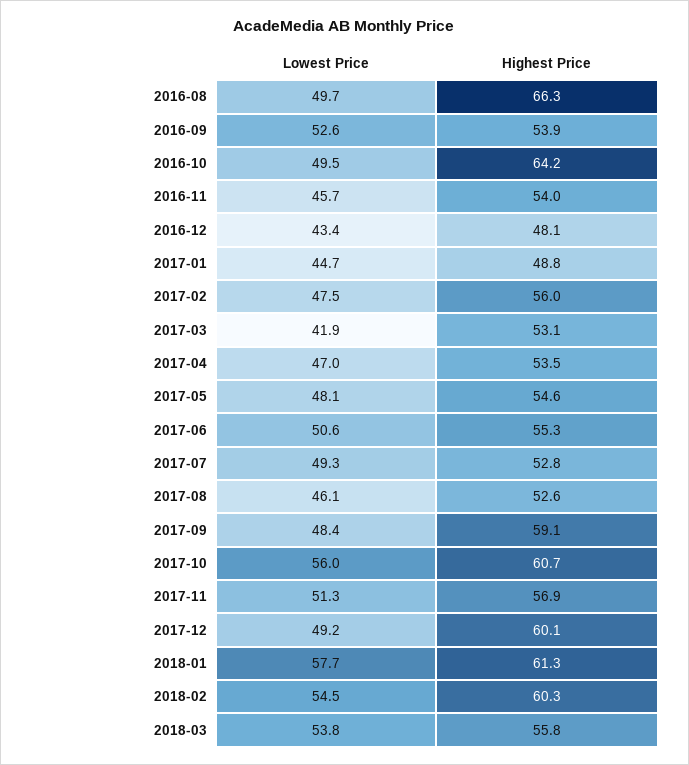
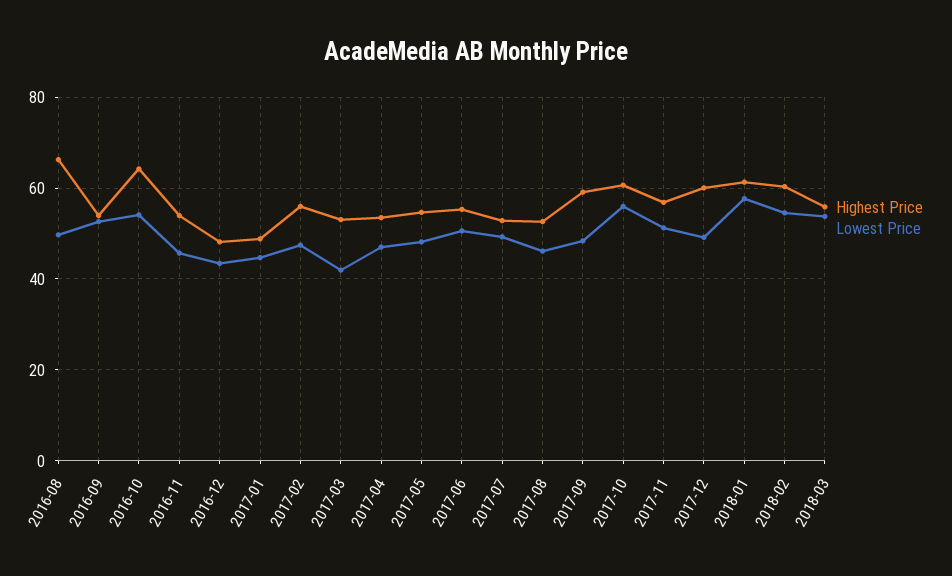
  {
    "Lowest Price": {
      "2016-08": 49.7,
      "2016-09": 52.6,
-     "2016-10": 49.5,
+     "2016-10": 54,
      "2016-11": 45.7,
      "2016-12": 43.4,
      "2017-01": 44.7,
      "2017-02": 47.5,
      "2017-03": 41.9,
      "2017-04": 47,
      "2017-05": 48.1,
      "2017-06": 50.6,
      "2017-07": 49.3,
      "2017-08": 46.1,
      "2017-09": 48.4,
      "2017-10": 56,
      "2017-11": 51.3,
      "2017-12": 49.2,
      "2018-01": 57.7,
      "2018-02": 54.5,
      "2018-03": 53.8
    },
    "Highest Price": {
      "2016-08": 66.3,
      "2016-09": 53.9,
      "2016-10": 64.2,
      "2016-11": 54,
      "2016-12": 48.1,
      "2017-01": 48.8,
      "2017-02": 56,
      "2017-03": 53.1,
      "2017-04": 53.5,
      "2017-05": 54.6,
      "2017-06": 55.3,
      "2017-07": 52.8,
      "2017-08": 52.6,
      "2017-09": 59.1,
      "2017-10": 60.7,
      "2017-11": 56.9,
      "2017-12": 60.1,
      "2018-01": 61.3,
      "2018-02": 60.3,
      "2018-03": 55.8
    }
  }

